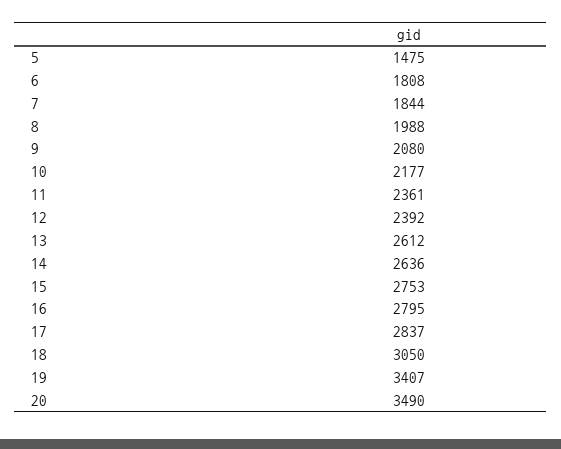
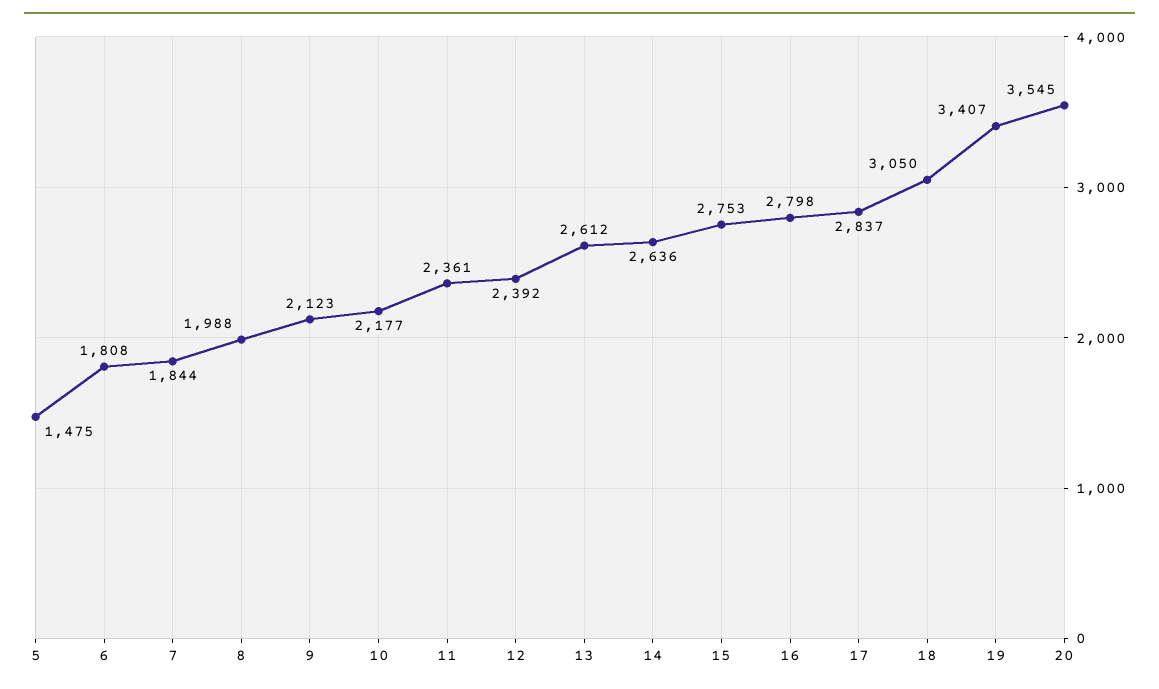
  {
    "5": 1475,
    "6": 1808,
    "7": 1844,
    "8": 1988,
-   "9": 2080,
+   "9": 2123,
    "10": 2177,
    "11": 2361,
    "12": 2392,
    "13": 2612,
    "14": 2636,
    "15": 2753,
-   "16": 2795,
+   "16": 2798,
    "17": 2837,
    "18": 3050,
    "19": 3407,
-   "20": 3490
+   "20": 3545
  }

